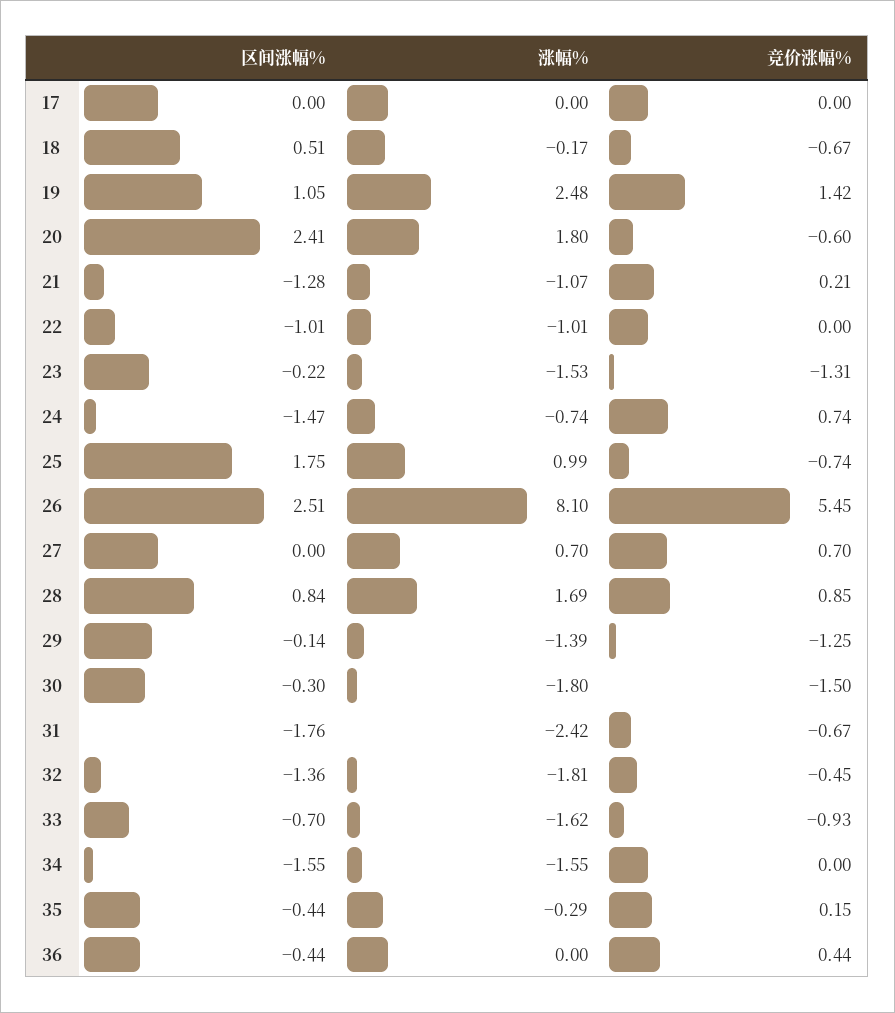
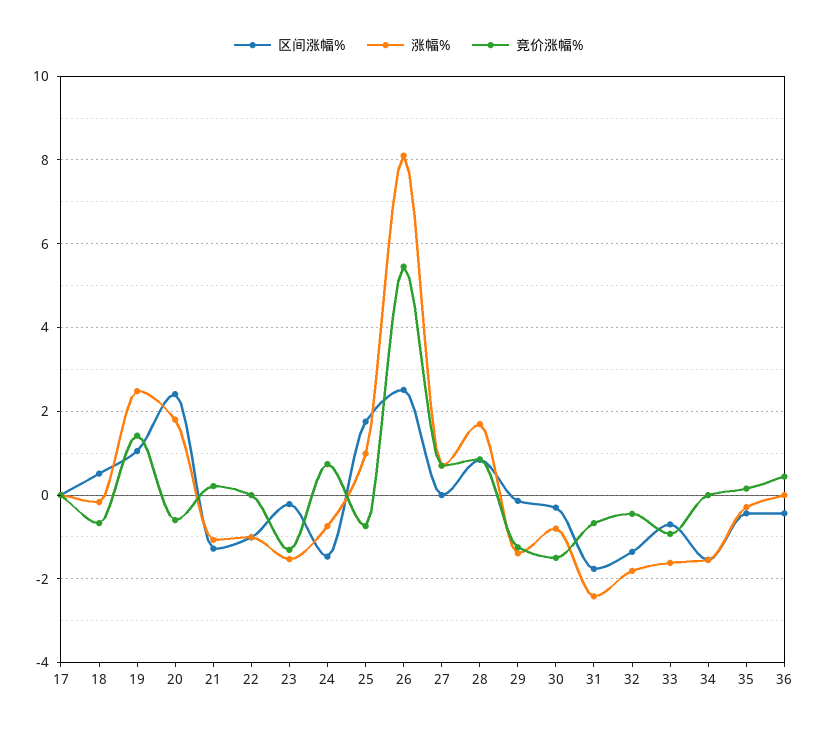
  {
    "区间涨幅%": {
      "17": 0,
      "18": 0.51,
      "19": 1.05,
      "20": 2.41,
      "21": -1.28,
      "22": -1.01,
      "23": -0.22,
      "24": -1.47,
      "25": 1.75,
      "26": 2.51,
      "27": 0,
      "28": 0.84,
      "29": -0.14,
      "30": -0.3,
      "31": -1.76,
      "32": -1.36,
      "33": -0.7,
      "34": -1.55,
      "35": -0.44,
      "36": -0.44
    },
    "涨幅%": {
      "17": 0,
      "18": -0.17,
      "19": 2.48,
      "20": 1.8,
      "21": -1.07,
      "22": -1.01,
      "23": -1.53,
      "24": -0.74,
      "25": 0.99,
      "26": 8.1,
      "27": 0.7,
      "28": 1.69,
      "29": -1.39,
-     "30": -1.8,
+     "30": -0.8,
      "31": -2.42,
      "32": -1.81,
      "33": -1.62,
      "34": -1.55,
      "35": -0.29,
      "36": 0
    },
    "竞价涨幅%": {
      "17": 0,
      "18": -0.67,
      "19": 1.42,
      "20": -0.6,
      "21": 0.21,
      "22": 0,
      "23": -1.31,
      "24": 0.74,
      "25": -0.74,
      "26": 5.45,
      "27": 0.7,
      "28": 0.85,
      "29": -1.25,
      "30": -1.5,
      "31": -0.67,
      "32": -0.45,
      "33": -0.93,
      "34": 0,
      "35": 0.15,
      "36": 0.44
    }
  }

